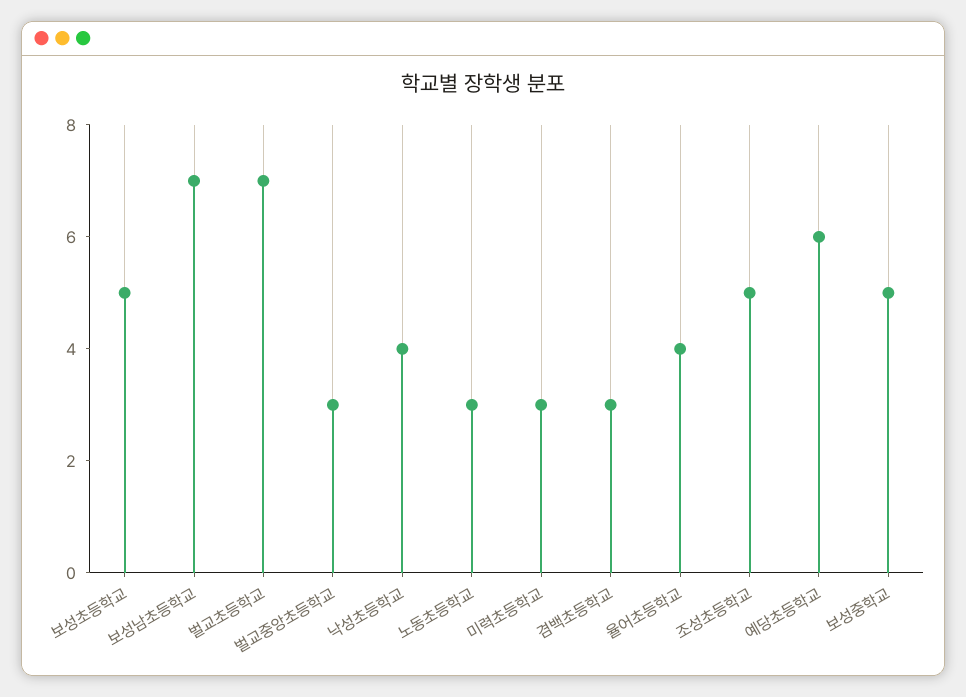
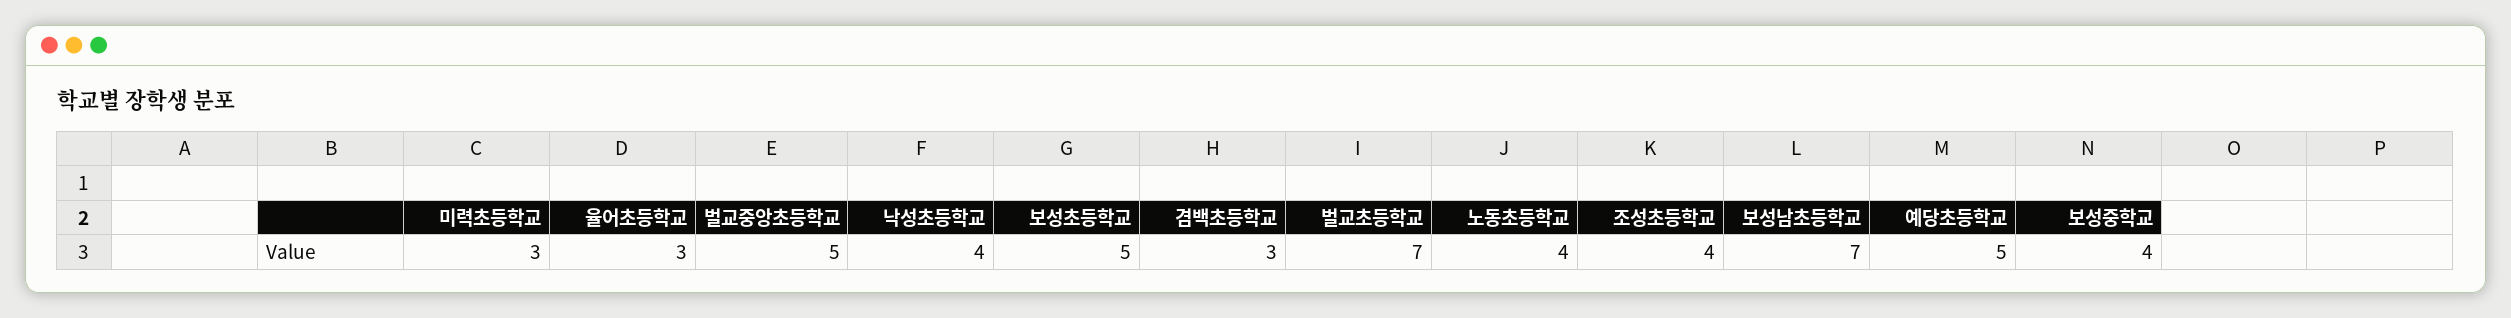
  {
    "보성초등학교": 5,
    "보성남초등학교": 7,
    "벌교초등학교": 7,
-   "벌교중앙초등학교": 3,
+   "벌교중앙초등학교": 5,
    "낙성초등학교": 4,
-   "노동초등학교": 3,
+   "노동초등학교": 4,
    "미력초등학교": 3,
    "겸백초등학교": 3,
-   "율어초등학교": 4,
+   "율어초등학교": 3,
-   "조성초등학교": 5,
+   "조성초등학교": 4,
-   "예당초등학교": 6,
+   "예당초등학교": 5,
-   "보성중학교": 5
+   "보성중학교": 4
  }

